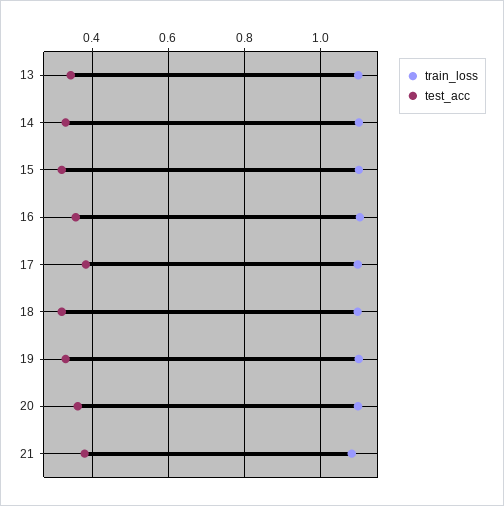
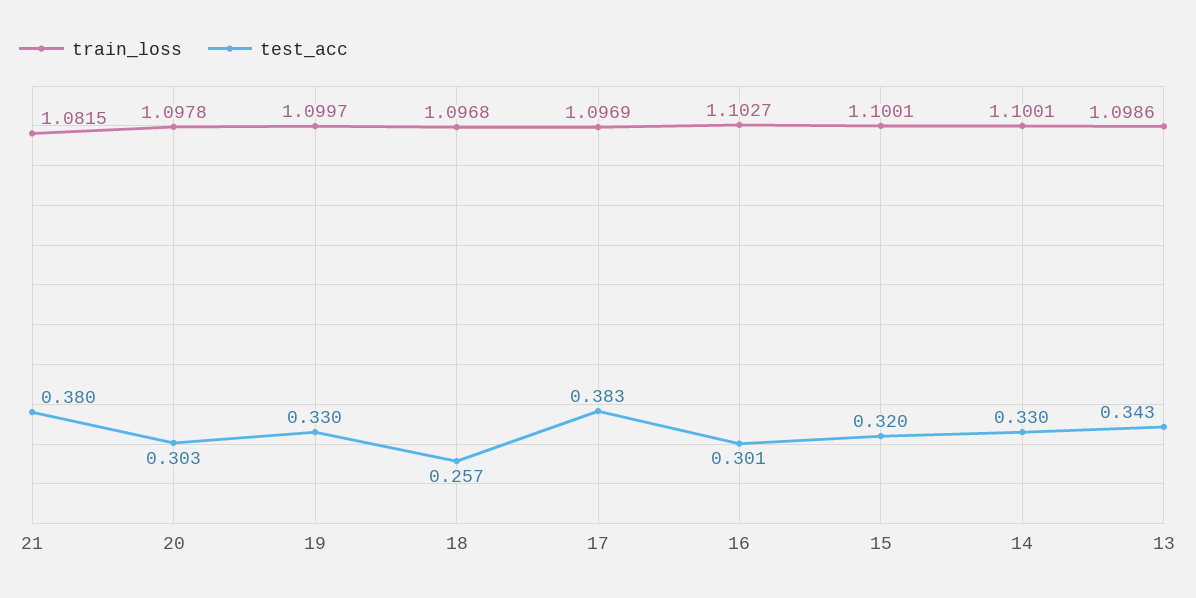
  {
    "train_loss": {
      "13": 1.0986,
      "14": 1.1001,
      "15": 1.1001,
      "16": 1.1027,
      "17": 1.0969,
      "18": 1.0968,
      "19": 1.0997,
      "20": 1.0978,
      "21": 1.0815
    },
    "test_acc": {
      "13": 0.343,
      "14": 0.33,
      "15": 0.32,
-     "16": 0.36,
+     "16": 0.301,
      "17": 0.383,
-     "18": 0.32,
+     "18": 0.257,
      "19": 0.33,
-     "20": 0.36,
+     "20": 0.303,
      "21": 0.38
    }
  }

